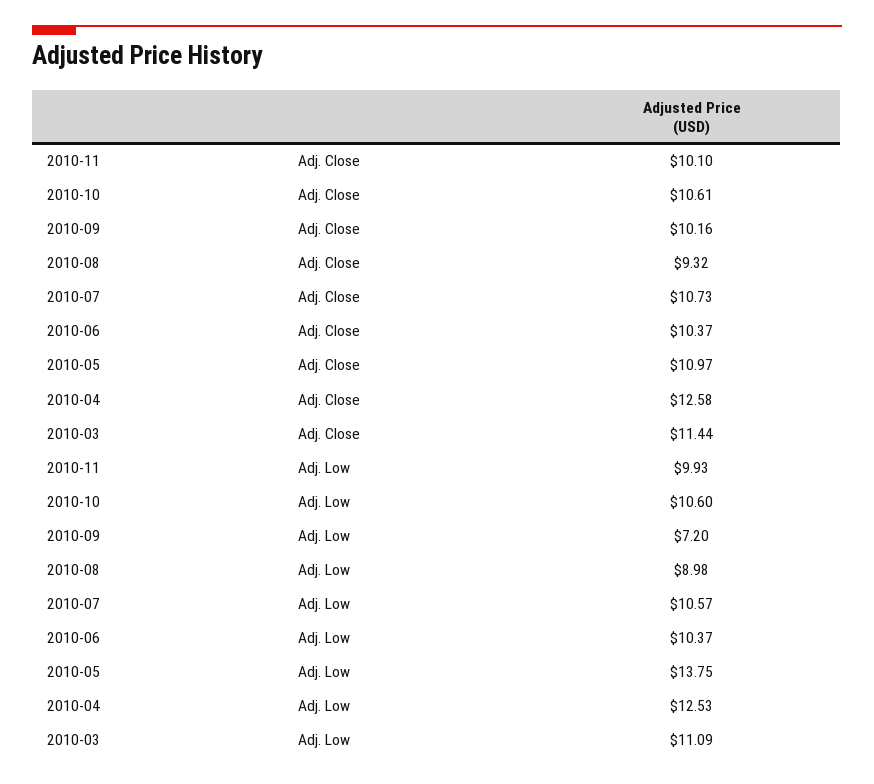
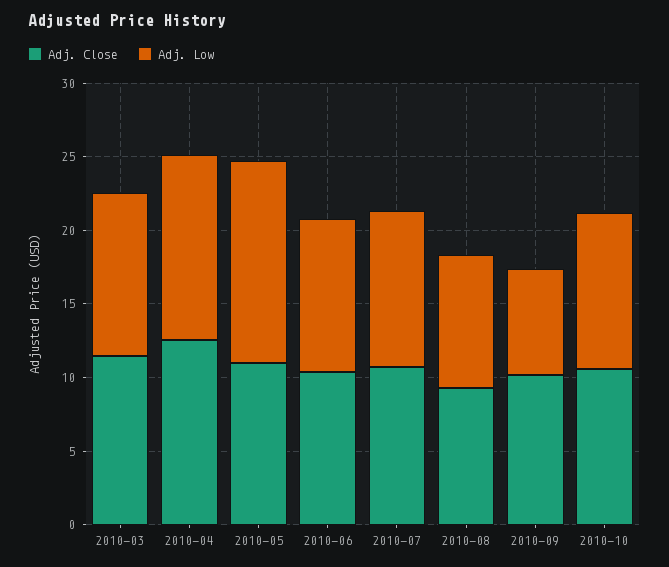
  {
    "Adj. Close": {
-     "2010-11": 10.1,
      "2010-10": 10.61,
      "2010-09": 10.16,
      "2010-08": 9.32,
      "2010-07": 10.73,
      "2010-06": 10.37,
      "2010-05": 10.97,
      "2010-04": 12.58,
      "2010-03": 11.44
    },
    "Adj. Low": {
-     "2010-11": 9.93,
      "2010-10": 10.6,
      "2010-09": 7.2,
      "2010-08": 8.98,
      "2010-07": 10.57,
      "2010-06": 10.37,
      "2010-05": 13.75,
      "2010-04": 12.53,
      "2010-03": 11.09
    }
  }

